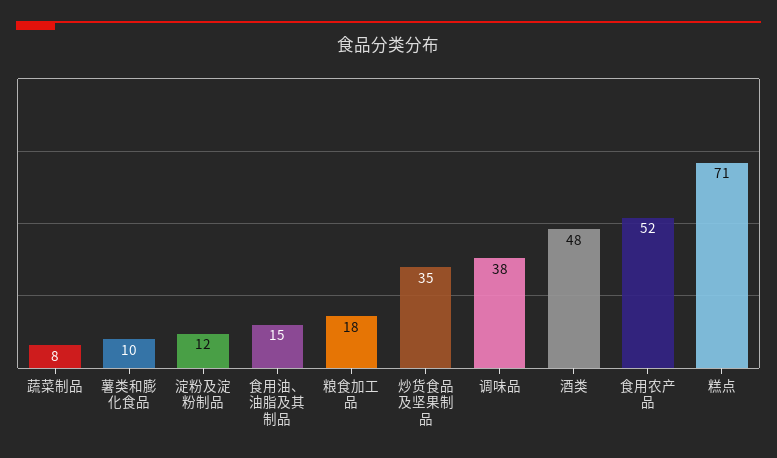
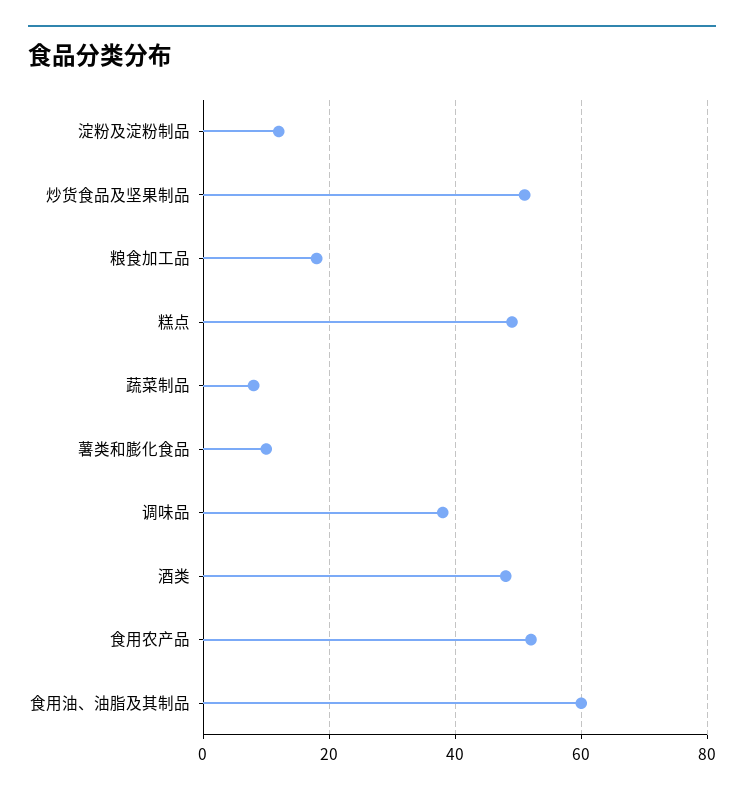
  {
    "蔬菜制品": 8,
    "薯类和膨化食品": 10,
    "淀粉及淀粉制品": 12,
-   "食用油、油脂及其制品": 15,
+   "食用油、油脂及其制品": 60,
    "粮食加工品": 18,
-   "炒货食品及坚果制品": 35,
+   "炒货食品及坚果制品": 50,
    "调味品": 38,
    "酒类": 48,
    "食用农产品": 52,
-   "糕点": 71
+   "糕点": 50
  }

